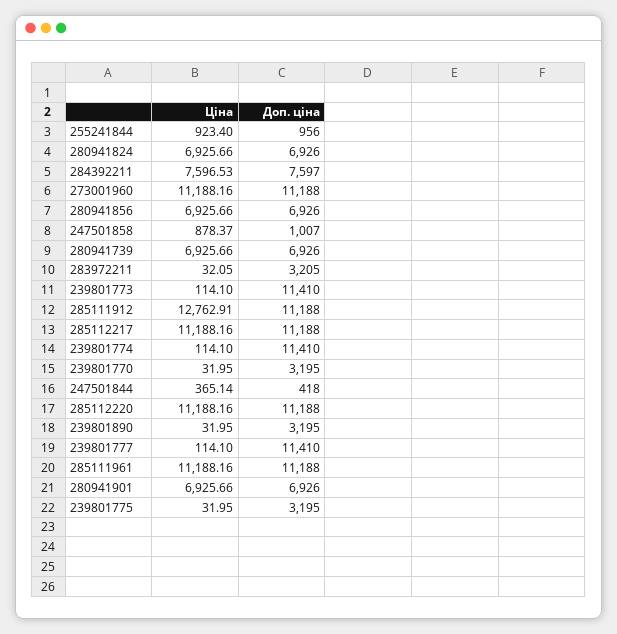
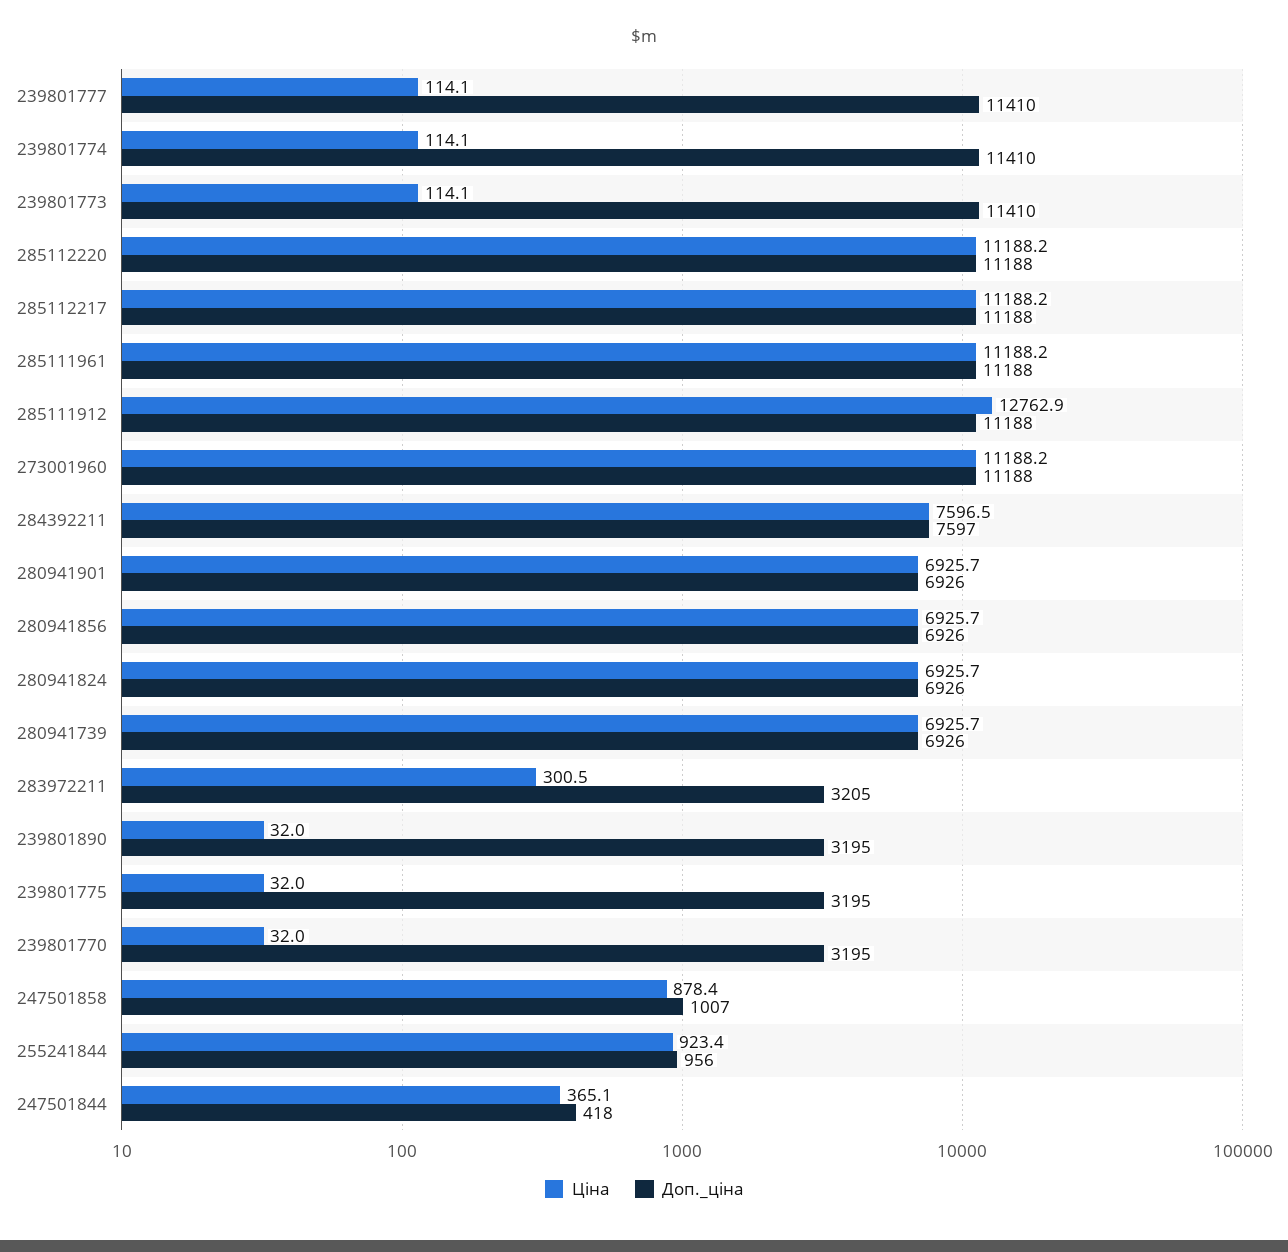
  {
    "Ціна": {
      "255241844": 923.4,
      "280941824": 6925.66,
      "284392211": 7596.53,
      "273001960": 11188.16,
      "280941856": 6925.66,
      "247501858": 878.37,
      "280941739": 6925.66,
-     "283972211": 32.05,
+     "283972211": 300.5,
      "239801773": 114.1,
      "285111912": 12762.91,
      "285112217": 11188.16,
      "239801774": 114.1,
      "239801770": 31.95,
      "247501844": 365.14,
      "285112220": 11188.16,
      "239801890": 31.95,
      "239801777": 114.1,
      "285111961": 11188.16,
      "280941901": 6925.66,
      "239801775": 31.95
    },
    "Доп. ціна": {
      "255241844": 956,
      "280941824": 6926,
      "284392211": 7597,
      "273001960": 11188,
      "280941856": 6926,
      "247501858": 1007,
      "280941739": 6926,
      "283972211": 3205,
      "239801773": 11410,
      "285111912": 11188,
      "285112217": 11188,
      "239801774": 11410,
      "239801770": 3195,
      "247501844": 418,
      "285112220": 11188,
      "239801890": 3195,
      "239801777": 11410,
      "285111961": 11188,
      "280941901": 6926,
      "239801775": 3195
    }
  }

